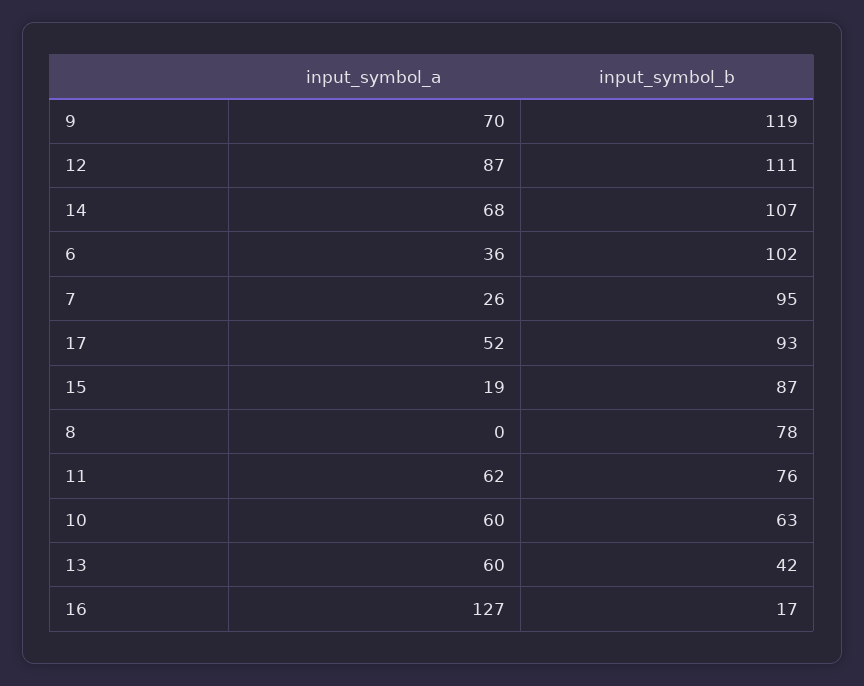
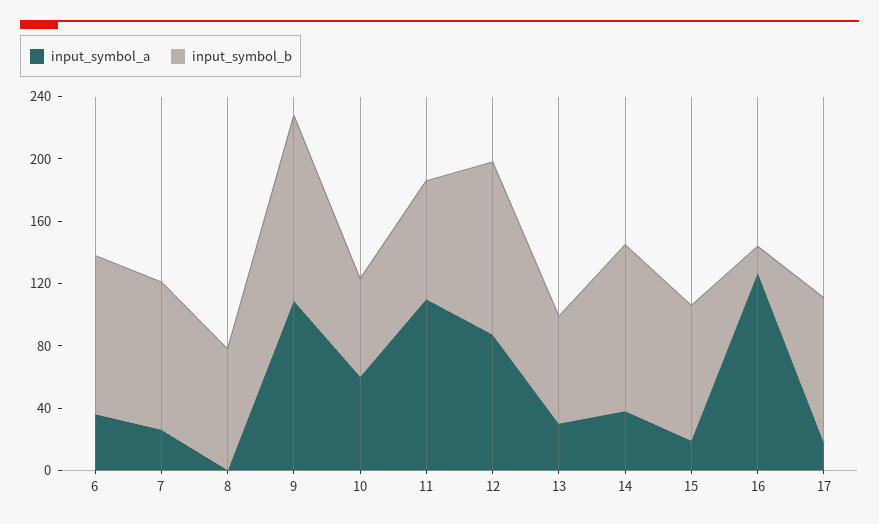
  {
    "input_symbol_a": {
-     "9": 70,
+     "9": 110,
      "12": 87,
-     "14": 68,
+     "14": 40,
      "6": 36,
      "7": 26,
-     "17": 52,
+     "17": 20,
      "15": 19,
      "8": 0,
-     "11": 62,
+     "11": 110,
      "10": 60,
-     "13": 60,
+     "13": 30,
      "16": 127
    },
    "input_symbol_b": {
      "9": 119,
      "12": 111,
      "14": 107,
      "6": 102,
      "7": 95,
      "17": 93,
      "15": 87,
      "8": 78,
      "11": 76,
      "10": 63,
-     "13": 42,
+     "13": 70,
      "16": 17
    }
  }

